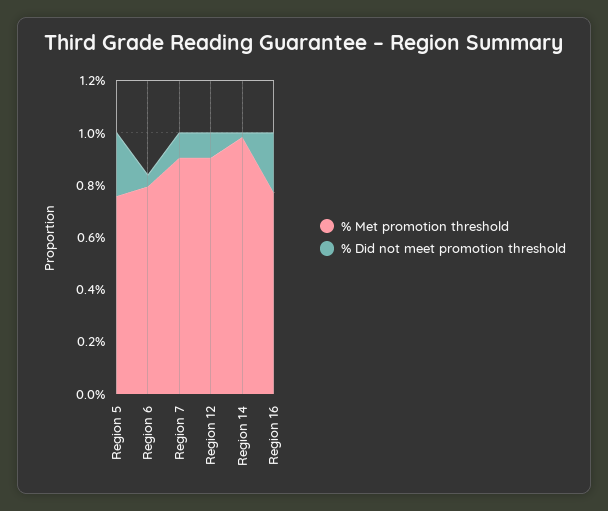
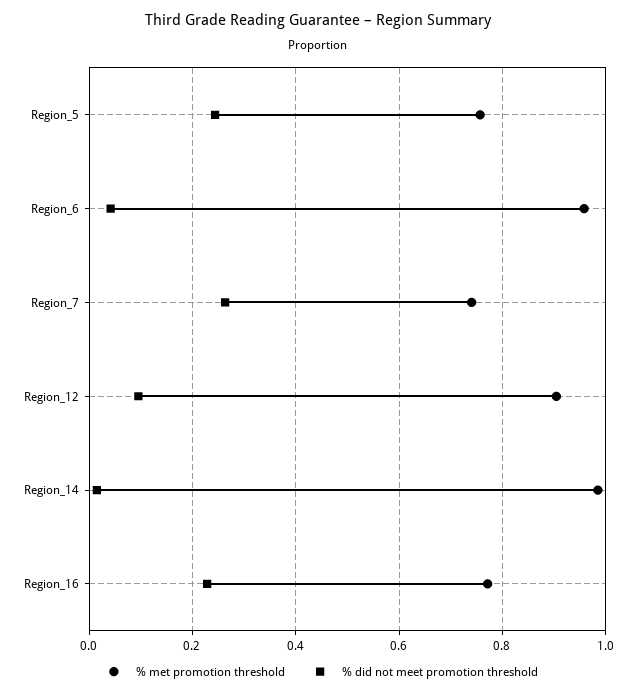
  {
    "% Met promotion threshold": {
      "Region 5": 0.76,
-     "Region 6": 0.8,
+     "Region 6": 0.96,
-     "Region 7": 0.9,
+     "Region 7": 0.74,
      "Region 12": 0.9,
      "Region 14": 0.98,
      "Region 16": 0.78
    },
    "% Did not meet promotion threshold": {
      "Region 5": 0.24,
      "Region 6": 0.04,
-     "Region 7": 0.1,
+     "Region 7": 0.26,
      "Region 12": 0.1,
      "Region 14": 0.02,
      "Region 16": 0.22
    }
  }

